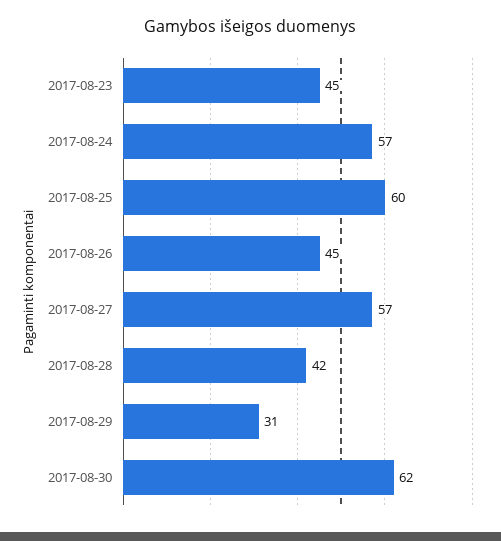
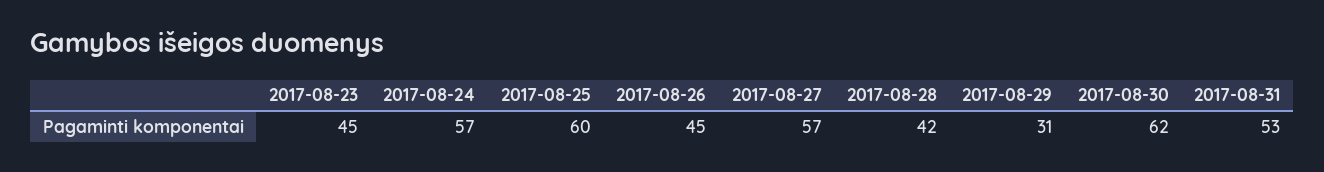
  {
    "2017-08-23": 45,
    "2017-08-24": 57,
    "2017-08-25": 60,
    "2017-08-26": 45,
    "2017-08-27": 57,
    "2017-08-28": 42,
    "2017-08-29": 31,
-   "2017-08-30": 62
+   "2017-08-30": 62,
+   "2017-08-31": 53
  }

